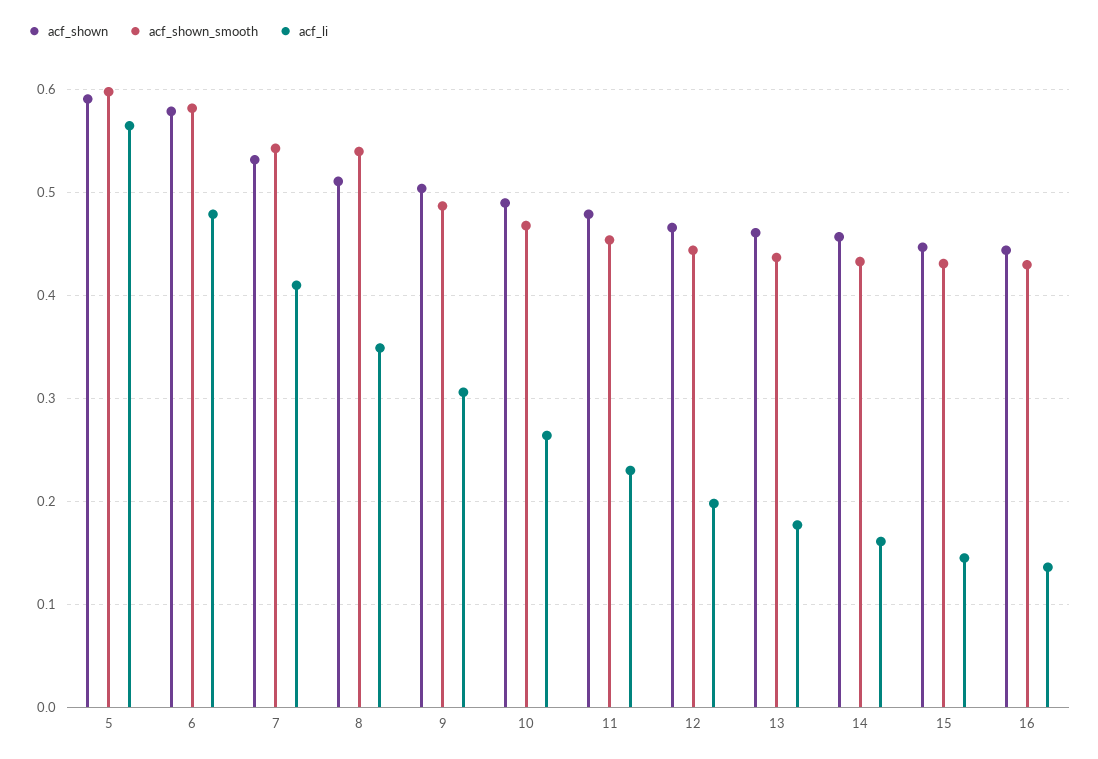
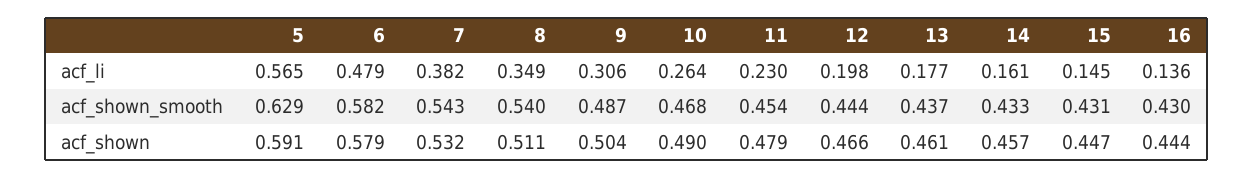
  {
    "acf_shown": {
      "5": 0.591,
      "6": 0.579,
      "7": 0.532,
      "8": 0.511,
      "9": 0.504,
      "10": 0.49,
      "11": 0.479,
      "12": 0.466,
      "13": 0.461,
      "14": 0.457,
      "15": 0.447,
      "16": 0.444
    },
    "acf_shown_smooth": {
-     "5": 0.6,
+     "5": 0.629,
      "6": 0.582,
      "7": 0.543,
      "8": 0.54,
      "9": 0.487,
      "10": 0.468,
      "11": 0.454,
      "12": 0.444,
      "13": 0.437,
      "14": 0.433,
      "15": 0.431,
      "16": 0.43
    },
    "acf_li": {
      "5": 0.565,
      "6": 0.479,
-     "7": 0.41,
+     "7": 0.382,
      "8": 0.349,
      "9": 0.306,
      "10": 0.264,
      "11": 0.23,
      "12": 0.198,
      "13": 0.177,
      "14": 0.161,
      "15": 0.145,
      "16": 0.136
    }
  }

